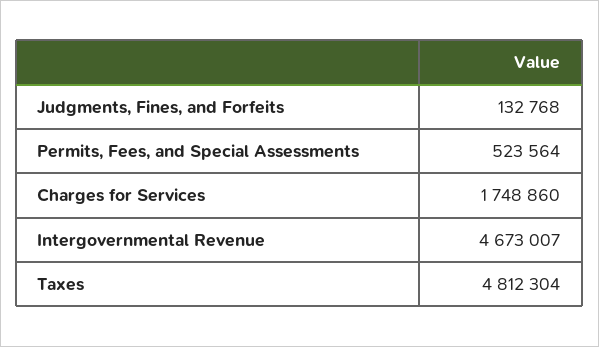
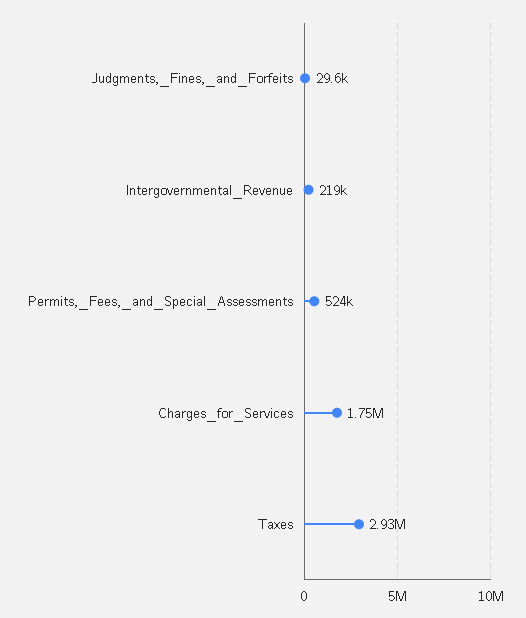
  {
-   "Judgments, Fines, and Forfeits": 132768,
+   "Judgments, Fines, and Forfeits": 29600,
    "Permits, Fees, and Special Assessments": 523564,
    "Charges for Services": 1748860,
-   "Intergovernmental Revenue": 4673007,
+   "Intergovernmental Revenue": 219000,
-   "Taxes": 4812304
+   "Taxes": 2930000
  }

